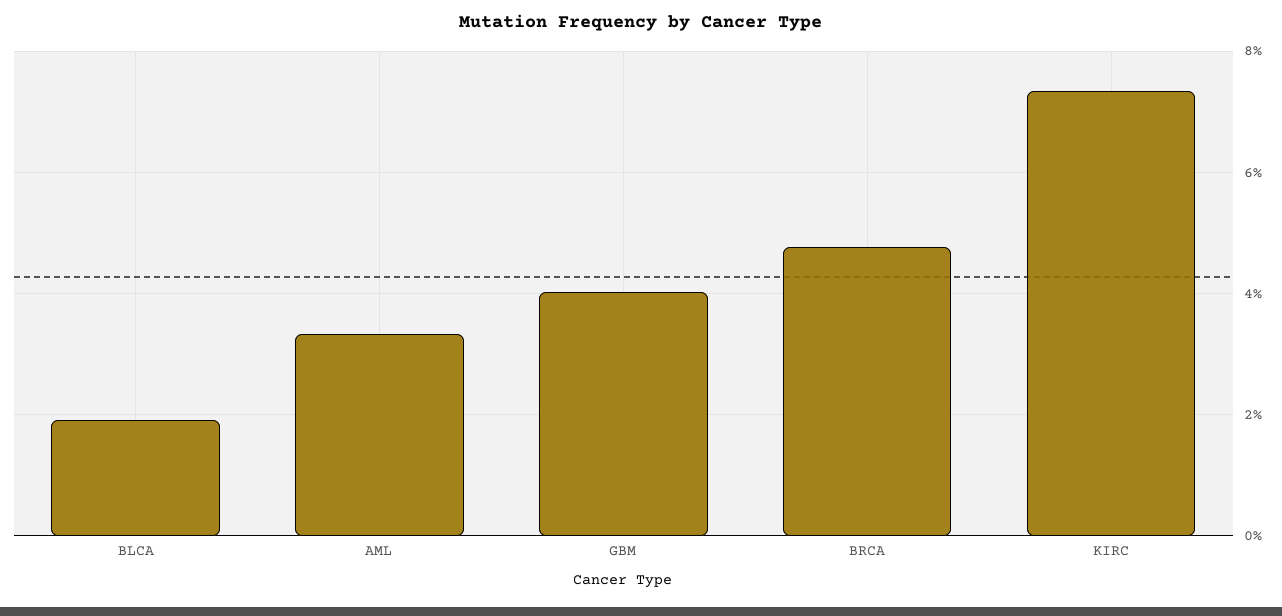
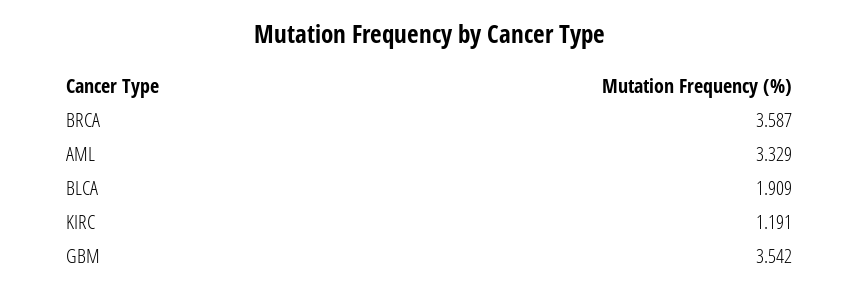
  {
    "BLCA": 1.909,
    "AML": 3.329,
-   "GBM": 4,
+   "GBM": 3.542,
-   "BRCA": 4.8,
+   "BRCA": 3.587,
-   "KIRC": 7.4
+   "KIRC": 1.191
  }

